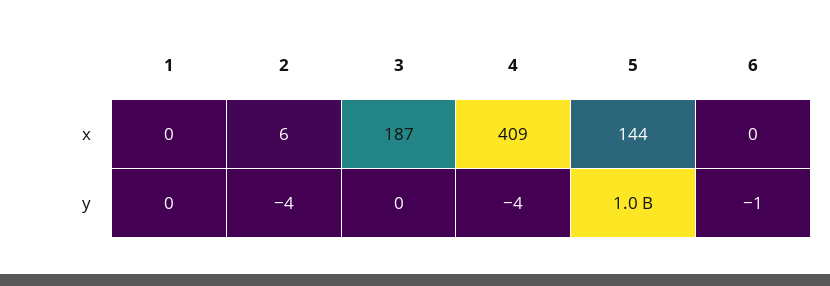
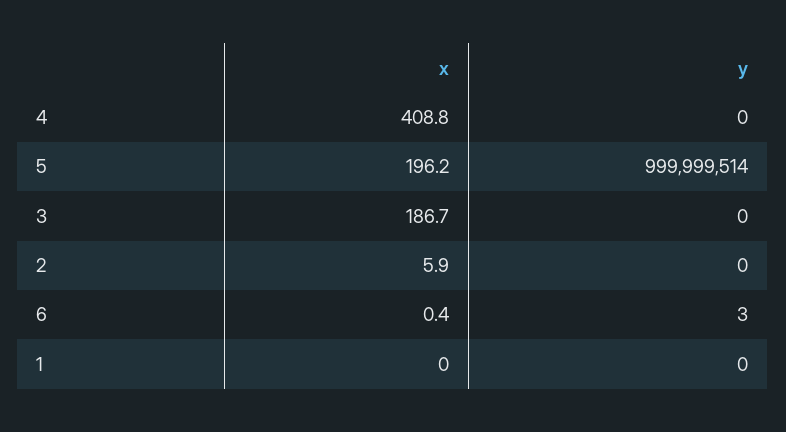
  {
    "1": {
      "x": 0,
      "y": 0
    },
    "2": {
      "x": 5.9,
-     "y": -4
+     "y": 0
    },
    "3": {
      "x": 186.7,
      "y": 0
    },
    "4": {
      "x": 408.8,
-     "y": -4
+     "y": 0
    },
    "5": {
-     "x": 144,
+     "x": 196.2,
      "y": 999999514
    },
    "6": {
      "x": 0.4,
-     "y": -1
+     "y": 3
    }
  }

